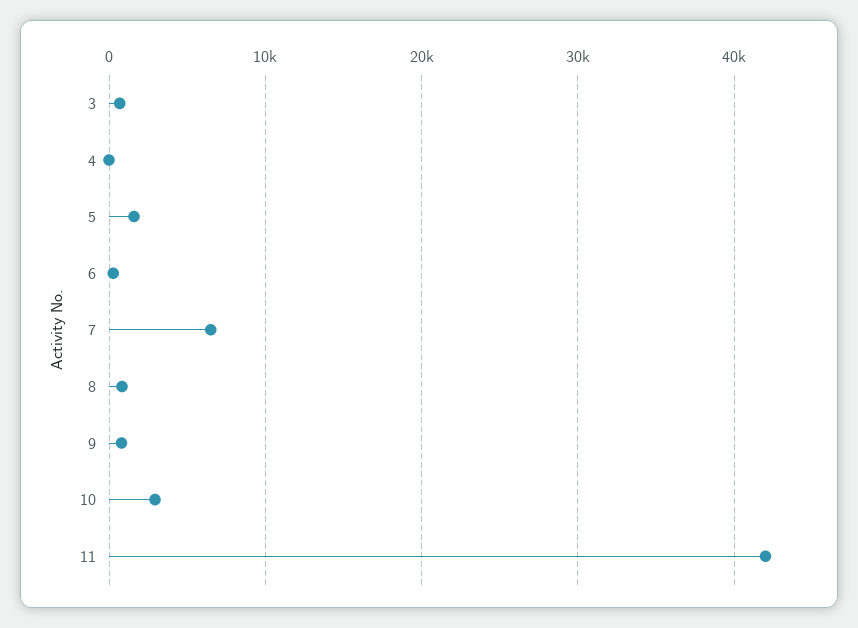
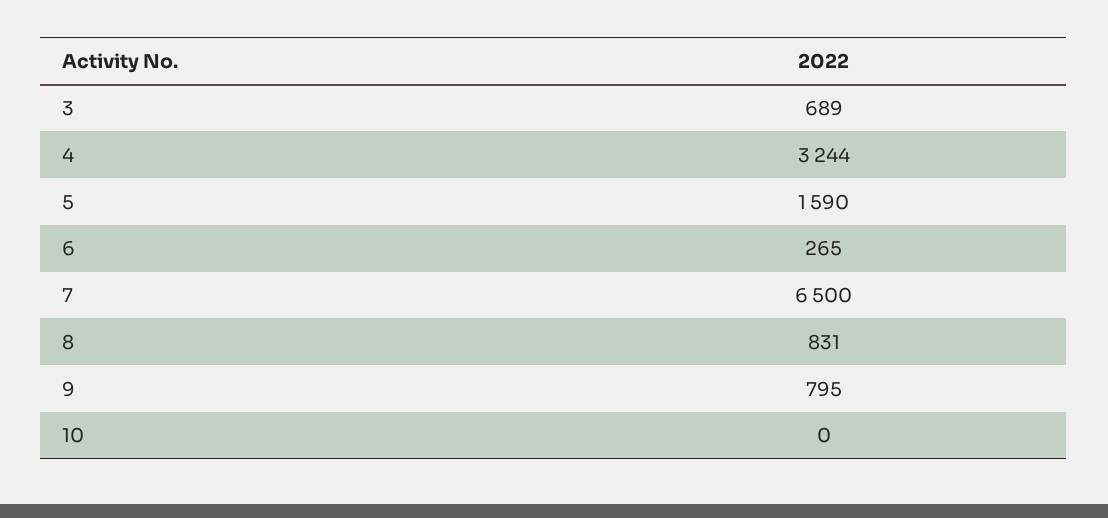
  {
    "3": 689,
-   "4": 0,
+   "4": 3244,
    "5": 1590,
    "6": 265,
    "7": 6500,
    "8": 831,
    "9": 795,
-   "10": 3000,
+   "10": 0
-   "11": 42000
  }

